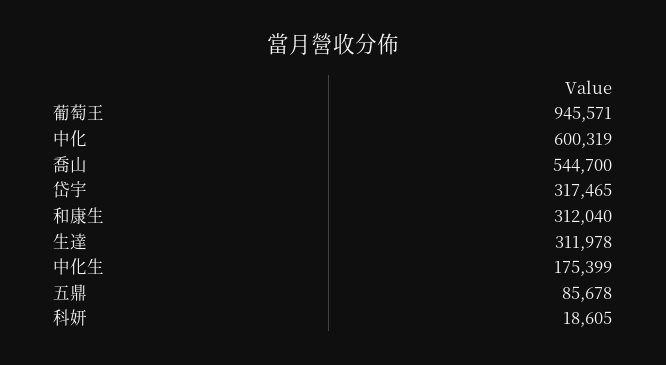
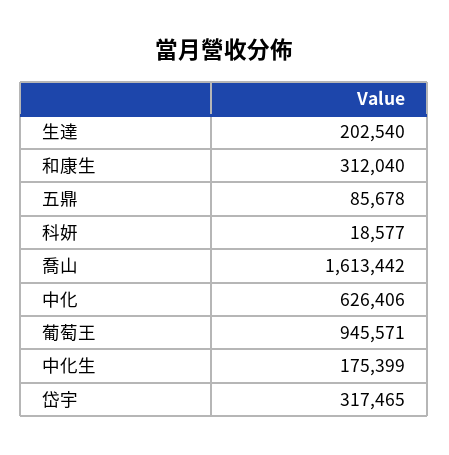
  {
    "葡萄王": 945571,
-   "中化": 600319,
+   "中化": 626406,
-   "喬山": 544700,
+   "喬山": 1613442,
    "岱宇": 317465,
    "和康生": 312040,
-   "生達": 311978,
+   "生達": 202540,
    "中化生": 175399,
    "五鼎": 85678,
-   "科妍": 18605
+   "科妍": 18577
  }

